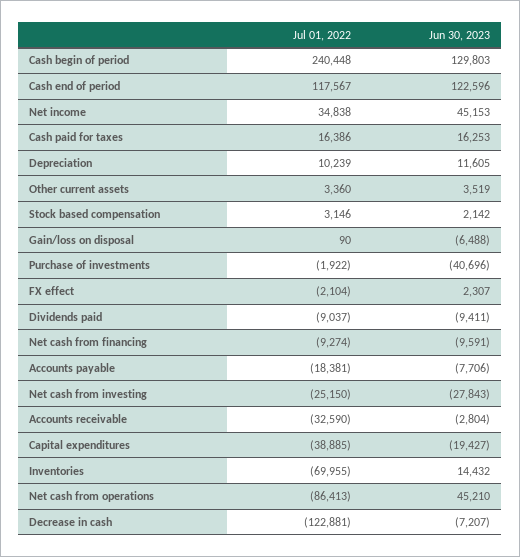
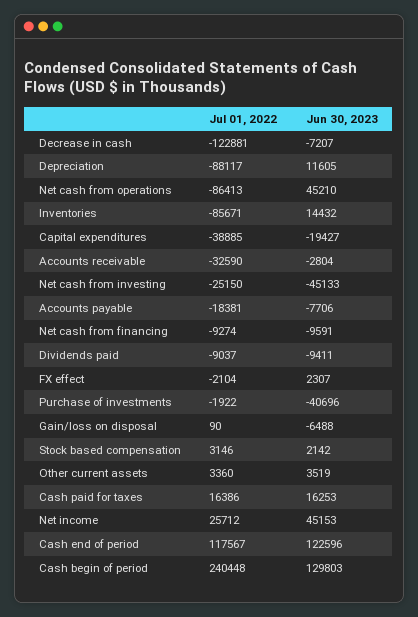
  {
    "Jul 01, 2022": {
      "Cash begin of period": 240448,
      "Cash end of period": 117567,
-     "Net income": 34838,
+     "Net income": 25712,
      "Cash paid for taxes": 16386,
-     "Depreciation": 10239,
+     "Depreciation": -88117,
      "Other current assets": 3360,
      "Stock based compensation": 3146,
      "Gain/loss on disposal": 90,
      "Purchase of investments": -1922,
      "FX effect": -2104,
      "Dividends paid": -9037,
      "Net cash from financing": -9274,
      "Accounts payable": -18381,
      "Net cash from investing": -25150,
      "Accounts receivable": -32590,
      "Capital expenditures": -38885,
-     "Inventories": -69955,
+     "Inventories": -85671,
      "Net cash from operations": -86413,
      "Decrease in cash": -122881
    },
    "Jun 30, 2023": {
      "Cash begin of period": 129803,
      "Cash end of period": 122596,
      "Net income": 45153,
      "Cash paid for taxes": 16253,
      "Depreciation": 11605,
      "Other current assets": 3519,
      "Stock based compensation": 2142,
      "Gain/loss on disposal": -6488,
      "Purchase of investments": -40696,
      "FX effect": 2307,
      "Dividends paid": -9411,
      "Net cash from financing": -9591,
      "Accounts payable": -7706,
-     "Net cash from investing": -27843,
+     "Net cash from investing": -45133,
      "Accounts receivable": -2804,
      "Capital expenditures": -19427,
      "Inventories": 14432,
      "Net cash from operations": 45210,
      "Decrease in cash": -7207
    }
  }

